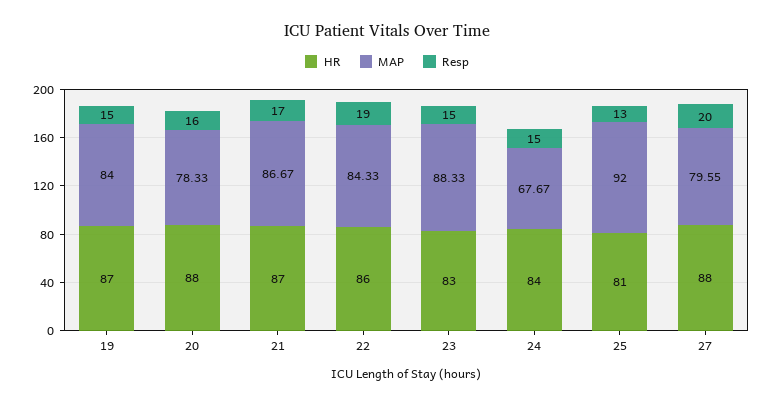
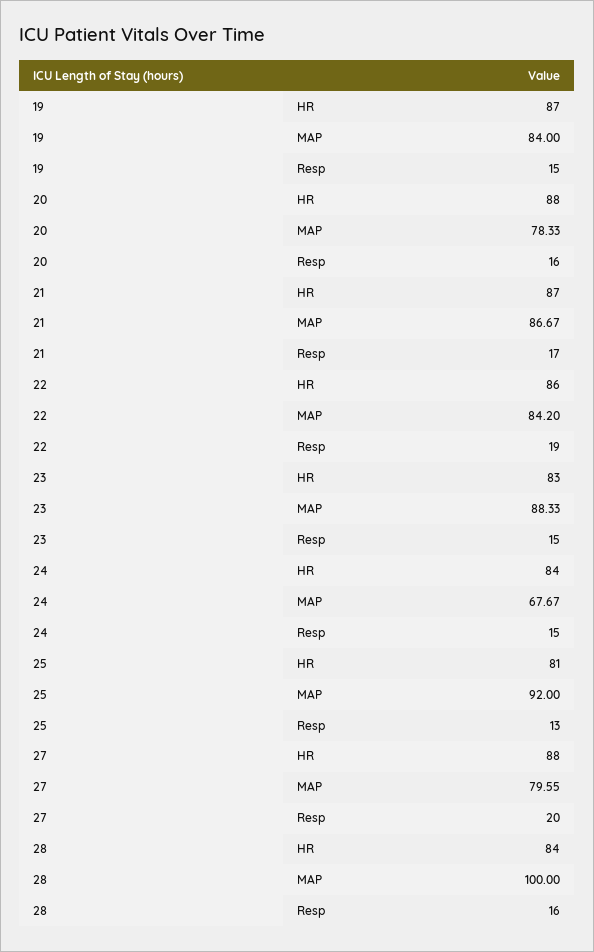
  {
    "HR": {
      "19": 87,
      "20": 88,
      "21": 87,
      "22": 86,
      "23": 83,
      "24": 84,
      "25": 81,
-     "27": 88
+     "27": 88,
+     "28": 84
    },
    "MAP": {
      "19": 84,
      "20": 78.33,
      "21": 86.67,
-     "22": 84.33,
+     "22": 84.2,
      "23": 88.33,
      "24": 67.67,
      "25": 92,
-     "27": 79.55
+     "27": 79.55,
+     "28": 100
    },
    "Resp": {
      "19": 15,
      "20": 16,
      "21": 17,
      "22": 19,
      "23": 15,
      "24": 15,
      "25": 13,
-     "27": 20
+     "27": 20,
+     "28": 16
    }
  }

